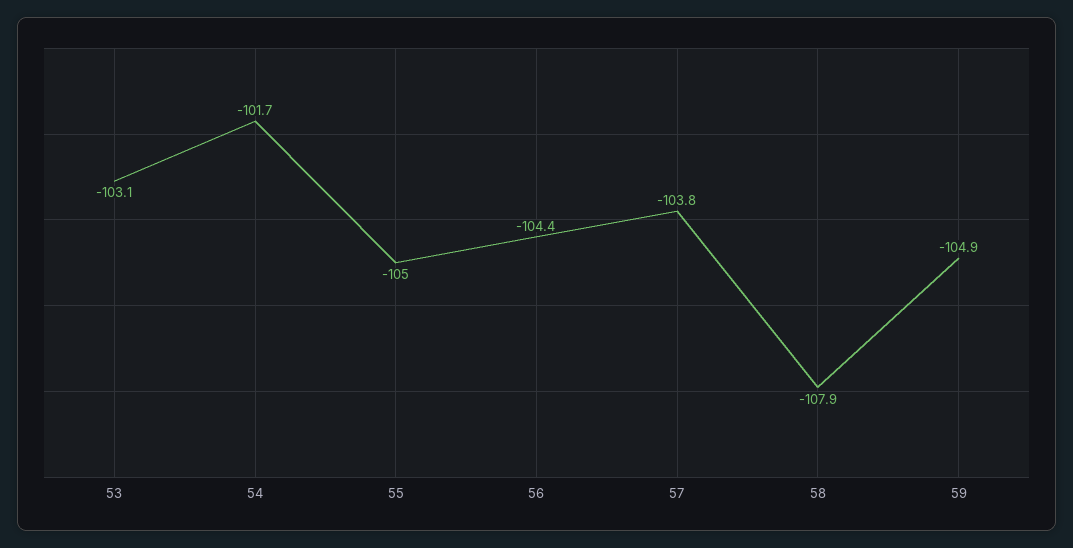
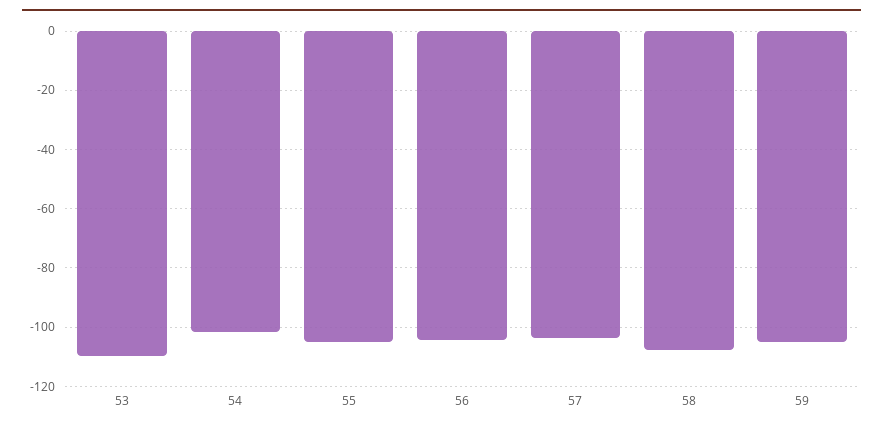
  {
-   "53": -103.1,
+   "53": -110,
    "54": -101.7,
    "55": -105,
    "56": -104.4,
    "57": -103.8,
    "58": -107.9,
    "59": -104.9
  }

